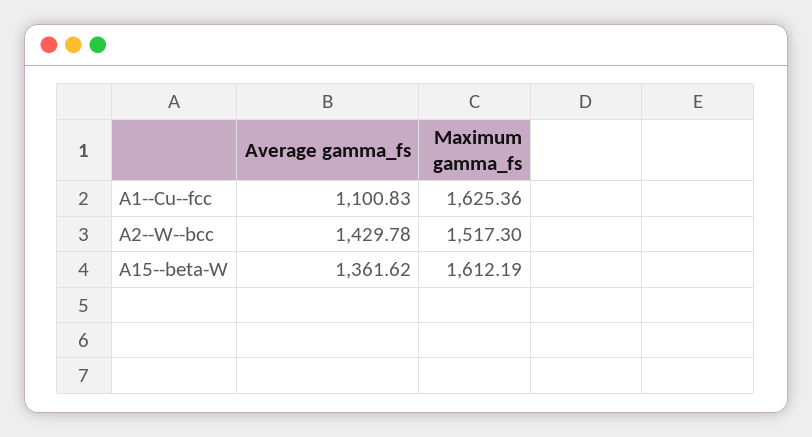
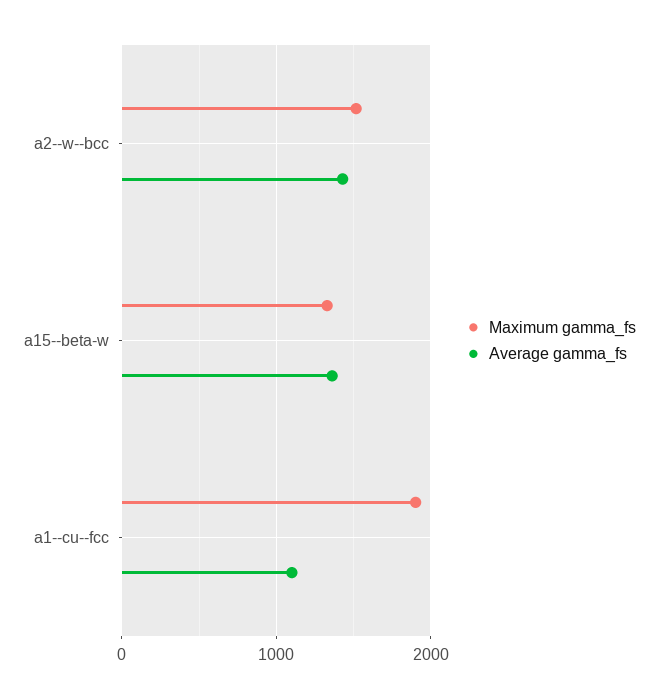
  {
    "Average gamma_fs": {
      "A1--Cu--fcc": 1100.83,
      "A2--W--bcc": 1429.78,
      "A15--beta-W": 1361.62
    },
    "Maximum gamma_fs": {
-     "A1--Cu--fcc": 1625.36,
+     "A1--Cu--fcc": 1900,
      "A2--W--bcc": 1517.3,
-     "A15--beta-W": 1612.19
+     "A15--beta-W": 1300
    }
  }

